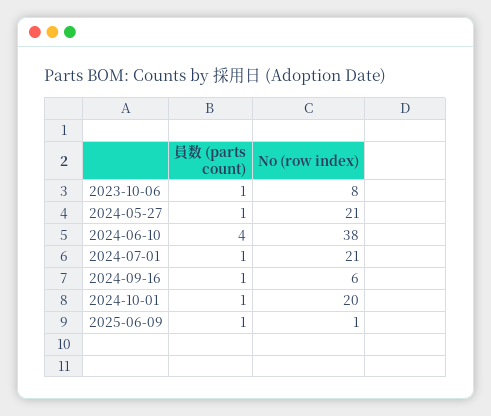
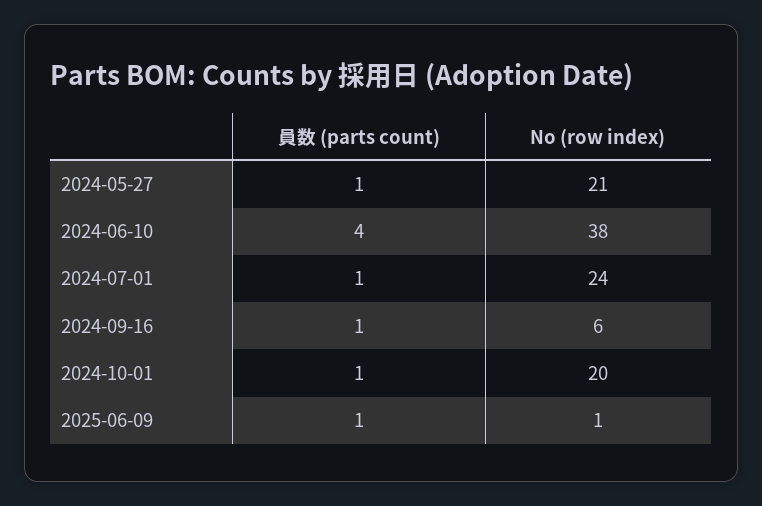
  {
    "員数 (parts count)": {
-     "2023-10-06": 1,
      "2024-05-27": 1,
      "2024-06-10": 4,
      "2024-07-01": 1,
      "2024-09-16": 1,
      "2024-10-01": 1,
      "2025-06-09": 1
    },
    "No (row index)": {
-     "2023-10-06": 8,
      "2024-05-27": 21,
      "2024-06-10": 38,
-     "2024-07-01": 21,
+     "2024-07-01": 24,
      "2024-09-16": 6,
      "2024-10-01": 20,
      "2025-06-09": 1
    }
  }

